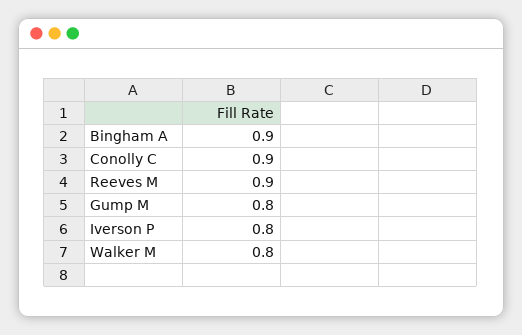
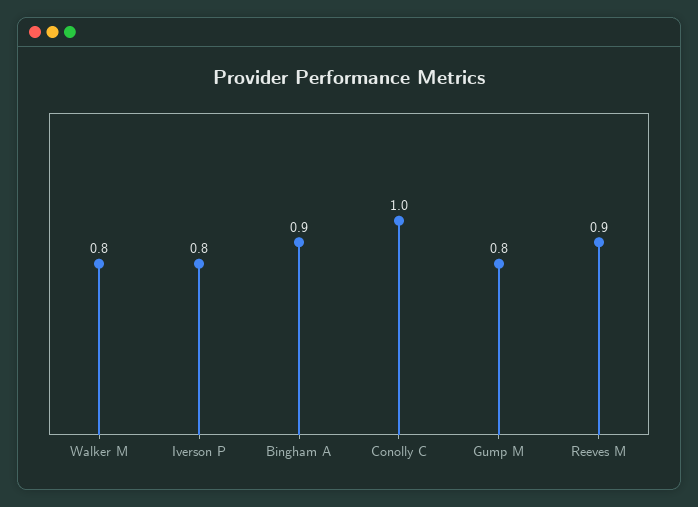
  {
    "Bingham A": 0.9,
-   "Conolly C": 0.9,
+   "Conolly C": 1,
    "Reeves M": 0.9,
    "Gump M": 0.8,
    "Iverson P": 0.8,
    "Walker M": 0.8
  }

